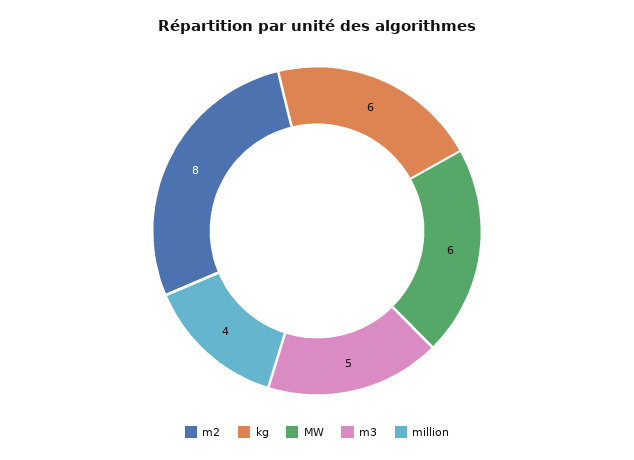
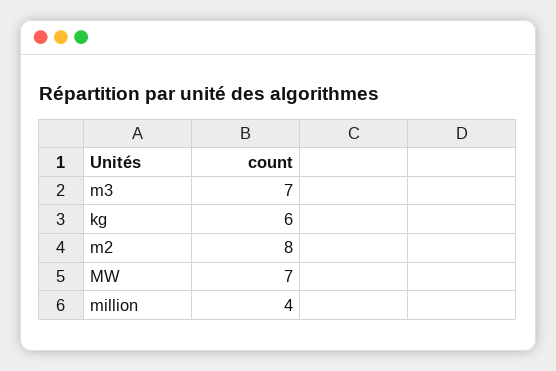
  {
    "m2": 8,
    "kg": 6,
-   "MW": 6,
+   "MW": 7,
-   "m3": 5,
+   "m3": 7,
    "million": 4
  }

